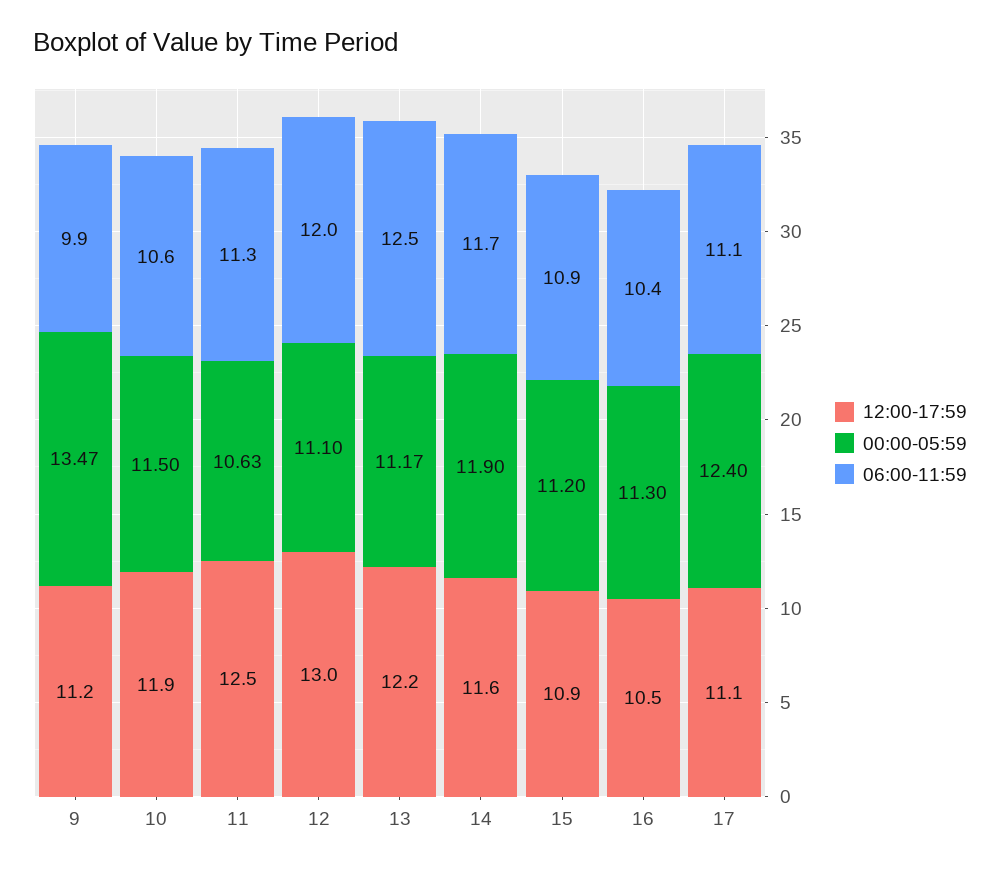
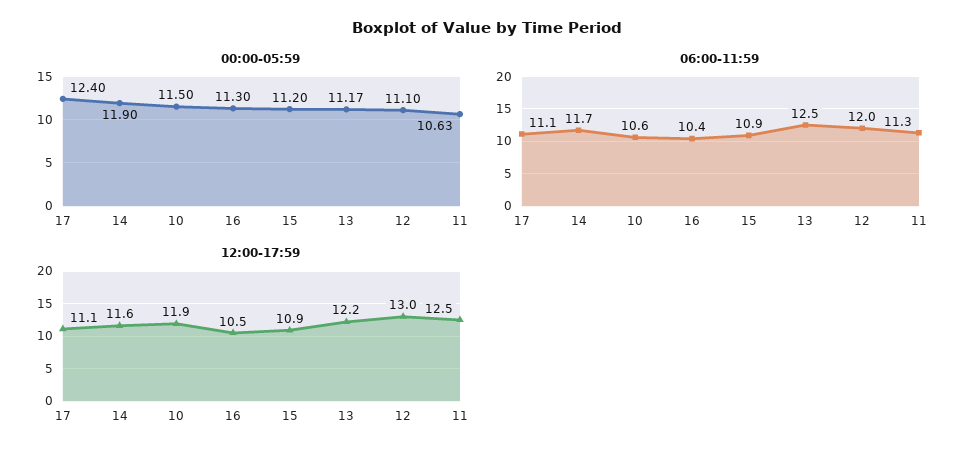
  {
    "12:00-17:59": {
-     "9": 11.2,
      "10": 11.9,
      "11": 12.5,
      "12": 13,
      "13": 12.2,
      "14": 11.6,
      "15": 10.9,
      "16": 10.5,
      "17": 11.1
    },
    "00:00-05:59": {
-     "9": 13.47,
      "10": 11.5,
      "11": 10.63,
      "12": 11.1,
      "13": 11.17,
      "14": 11.9,
      "15": 11.2,
      "16": 11.3,
      "17": 12.4
    },
    "06:00-11:59": {
-     "9": 9.9,
      "10": 10.6,
      "11": 11.3,
      "12": 12,
      "13": 12.5,
      "14": 11.7,
      "15": 10.9,
      "16": 10.4,
      "17": 11.1
    }
  }

